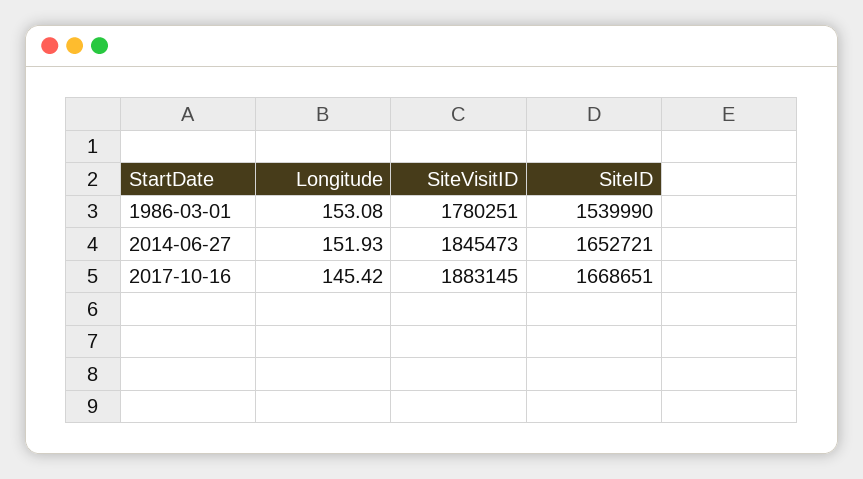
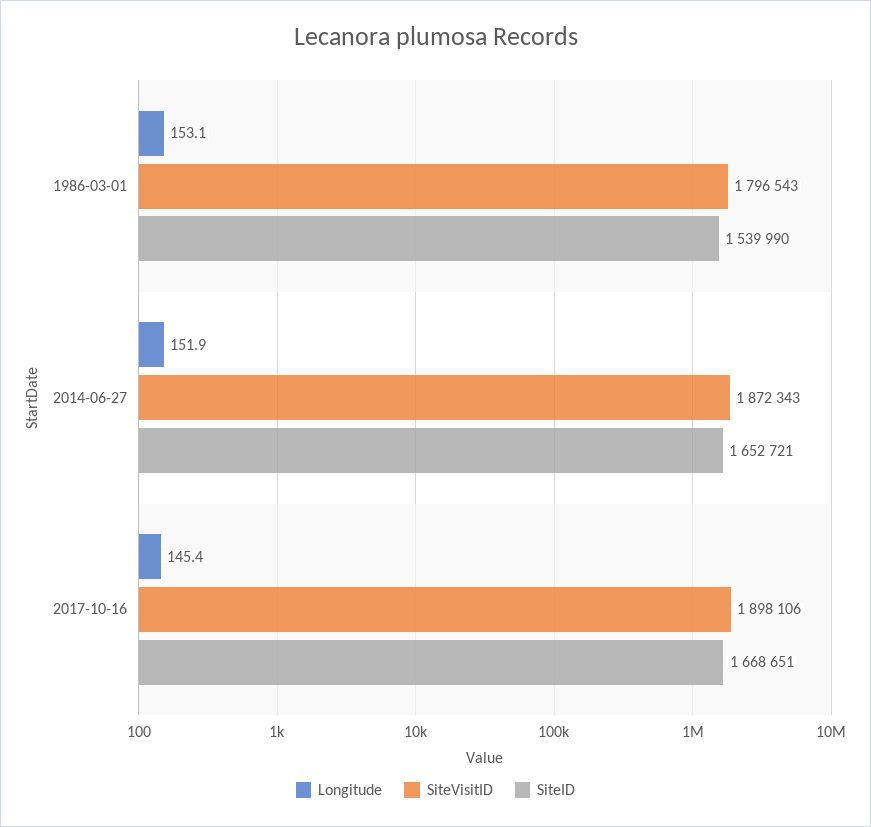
  {
    "Longitude": {
      "1986-03-01": 153.08,
      "2014-06-27": 151.93,
      "2017-10-16": 145.42
    },
    "SiteVisitID": {
-     "1986-03-01": 1780251,
+     "1986-03-01": 1796543,
-     "2014-06-27": 1845473,
+     "2014-06-27": 1872343,
-     "2017-10-16": 1883145
+     "2017-10-16": 1898106
    },
    "SiteID": {
      "1986-03-01": 1539990,
      "2014-06-27": 1652721,
      "2017-10-16": 1668651
    }
  }

